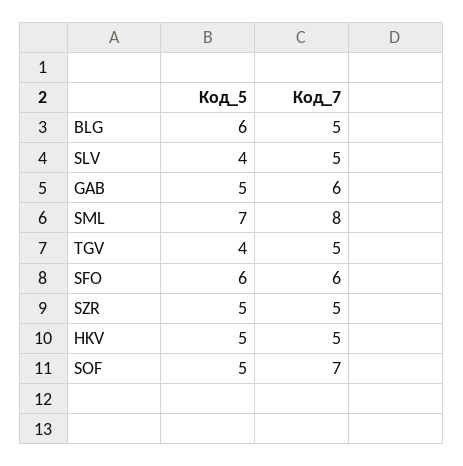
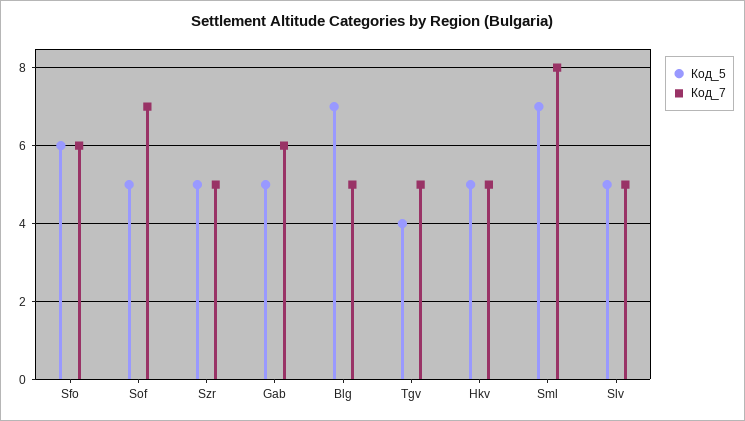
  {
    "Код_5": {
-     "BLG": 6,
+     "BLG": 7,
-     "SLV": 4,
+     "SLV": 5,
      "GAB": 5,
      "SML": 7,
      "TGV": 4,
      "SFO": 6,
      "SZR": 5,
      "HKV": 5,
      "SOF": 5
    },
    "Код_7": {
      "BLG": 5,
      "SLV": 5,
      "GAB": 6,
      "SML": 8,
      "TGV": 5,
      "SFO": 6,
      "SZR": 5,
      "HKV": 5,
      "SOF": 7
    }
  }

